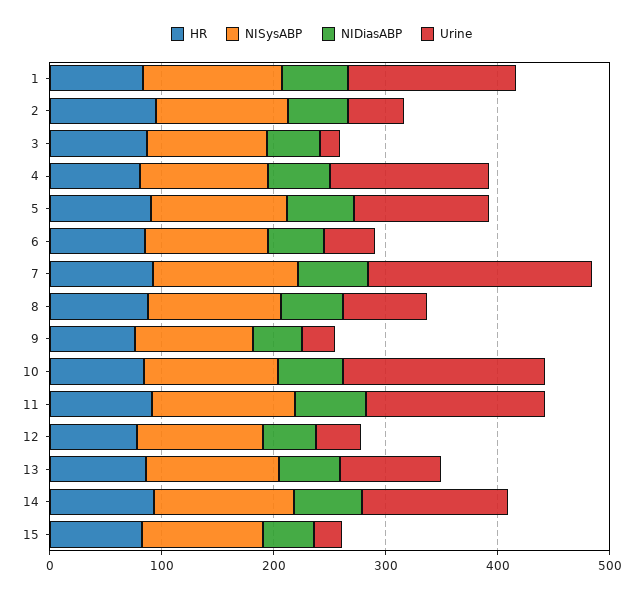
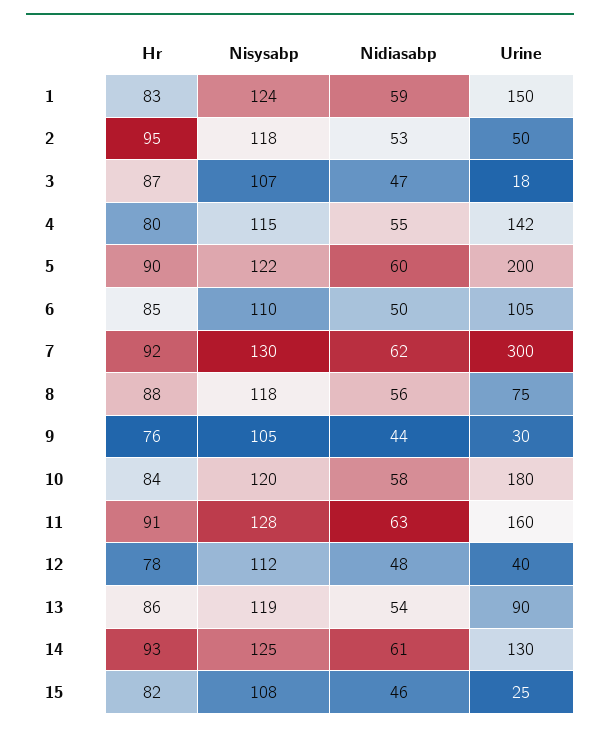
  {
    "HR": {
      "1": 83,
      "2": 95,
      "3": 87,
      "4": 80,
      "5": 90,
      "6": 85,
      "7": 92,
      "8": 88,
      "9": 76,
      "10": 84,
      "11": 91,
      "12": 78,
      "13": 86,
      "14": 93,
      "15": 82
    },
    "NISysABP": {
      "1": 124,
      "2": 118,
      "3": 107,
      "4": 115,
      "5": 122,
      "6": 110,
      "7": 130,
      "8": 118,
      "9": 105,
      "10": 120,
      "11": 128,
      "12": 112,
      "13": 119,
      "14": 125,
      "15": 108
    },
    "NIDiasABP": {
      "1": 59,
      "2": 53,
      "3": 47,
      "4": 55,
      "5": 60,
      "6": 50,
      "7": 62,
      "8": 56,
      "9": 44,
      "10": 58,
      "11": 63,
      "12": 48,
      "13": 54,
      "14": 61,
      "15": 46
    },
    "Urine": {
      "1": 150,
      "2": 50,
      "3": 18,
      "4": 142,
-     "5": 120,
+     "5": 200,
-     "6": 40,
+     "6": 105,
-     "7": 200,
+     "7": 300,
      "8": 75,
      "9": 30,
      "10": 180,
      "11": 160,
      "12": 40,
      "13": 90,
      "14": 130,
      "15": 25
    }
  }

